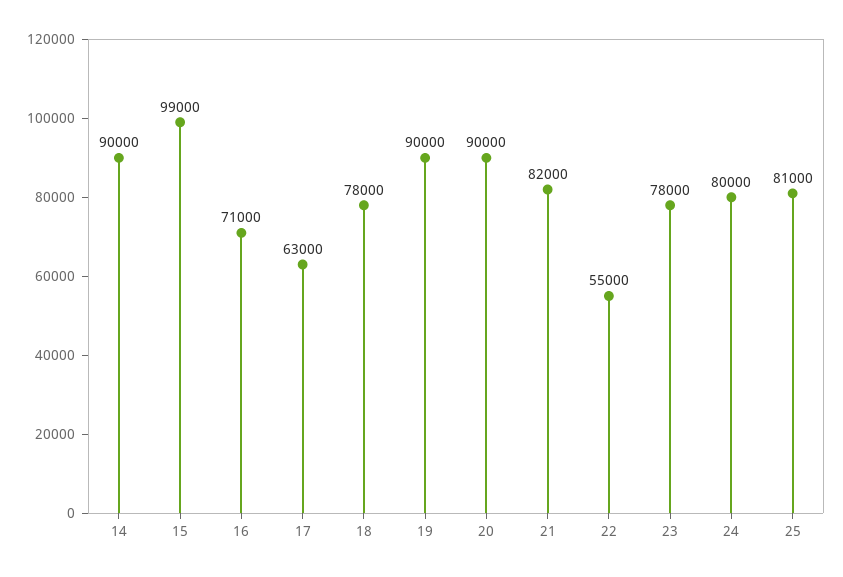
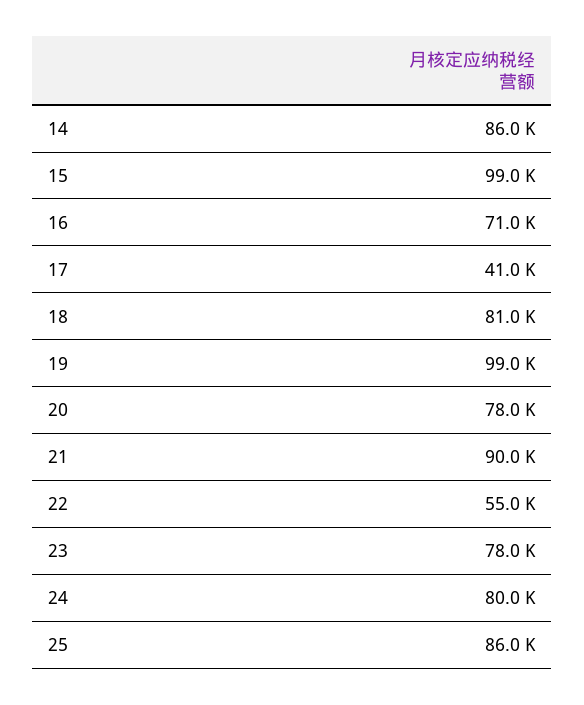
  {
-   "14": 90000,
+   "14": 86000,
    "15": 99000,
    "16": 71000,
-   "17": 63000,
+   "17": 41000,
-   "18": 78000,
+   "18": 81000,
-   "19": 90000,
+   "19": 99000,
-   "20": 90000,
+   "20": 78000,
-   "21": 82000,
+   "21": 90000,
    "22": 55000,
    "23": 78000,
    "24": 80000,
-   "25": 81000
+   "25": 86000
  }

